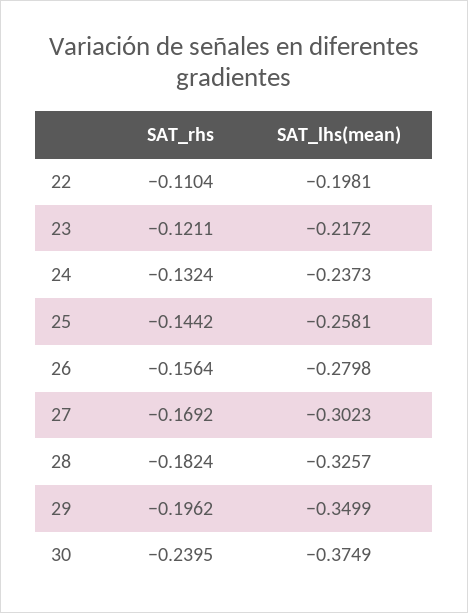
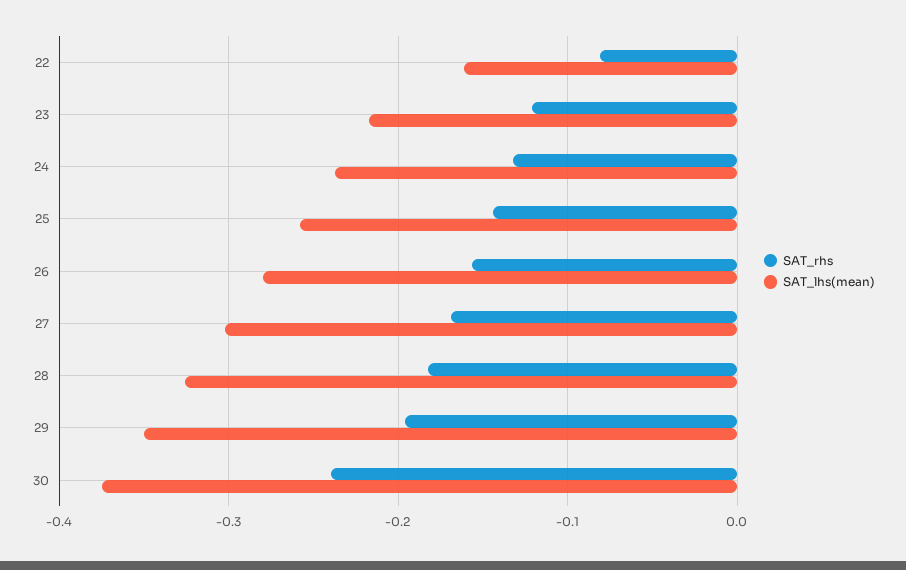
  {
    "SAT_rhs": {
-     "22": -0.1104,
+     "22": -0.08,
      "23": -0.1211,
      "24": -0.1324,
      "25": -0.1442,
      "26": -0.1564,
      "27": -0.1692,
      "28": -0.1824,
      "29": -0.1962,
      "30": -0.2395
    },
    "SAT_lhs(mean)": {
-     "22": -0.1981,
+     "22": -0.16,
      "23": -0.2172,
      "24": -0.2373,
      "25": -0.2581,
      "26": -0.2798,
      "27": -0.3023,
      "28": -0.3257,
      "29": -0.3499,
      "30": -0.3749
    }
  }

